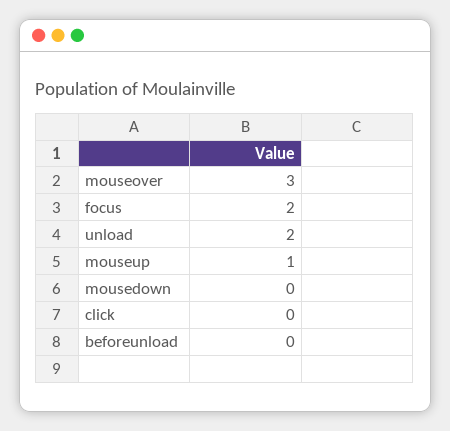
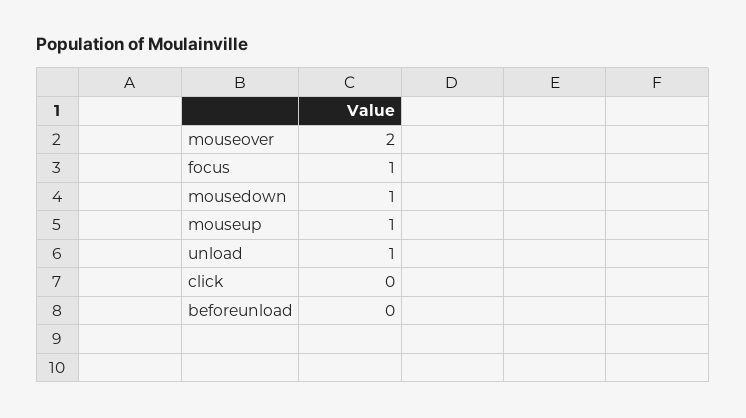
  {
-   "mouseover": 3,
+   "mouseover": 2,
-   "focus": 2,
+   "focus": 1,
-   "unload": 2,
+   "unload": 1,
    "mouseup": 1,
-   "mousedown": 0,
+   "mousedown": 1,
    "click": 0,
    "beforeunload": 0
  }

